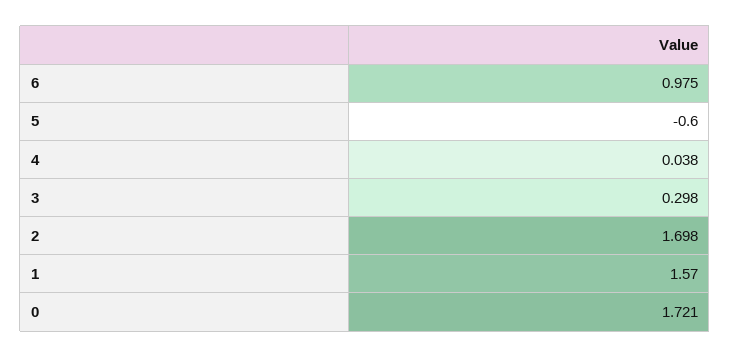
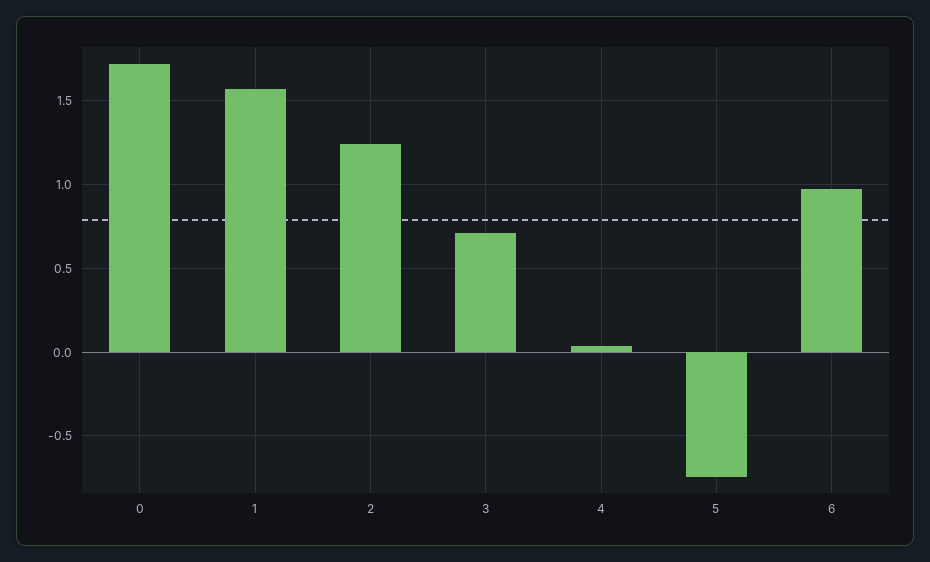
  {
    "6": 0.975,
-   "5": -0.6,
+   "5": -0.75,
    "4": 0.038,
-   "3": 0.298,
+   "3": 0.7,
-   "2": 1.698,
+   "2": 1.25,
    "1": 1.57,
    "0": 1.721
  }

